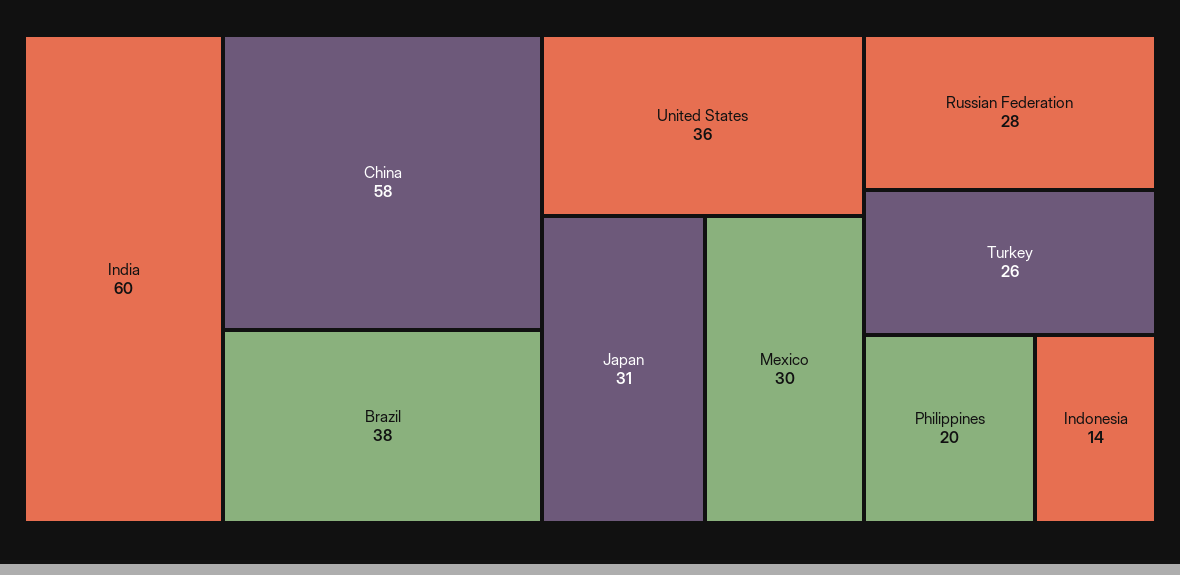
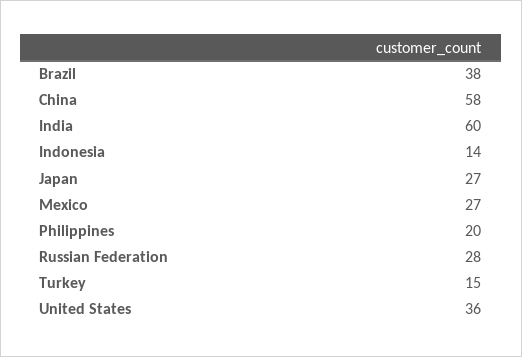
  {
    "India": 60,
    "China": 58,
    "Brazil": 38,
    "United States": 36,
-   "Japan": 31,
+   "Japan": 27,
-   "Mexico": 30,
+   "Mexico": 27,
    "Russian Federation": 28,
-   "Turkey": 26,
+   "Turkey": 15,
    "Philippines": 20,
    "Indonesia": 14
  }

